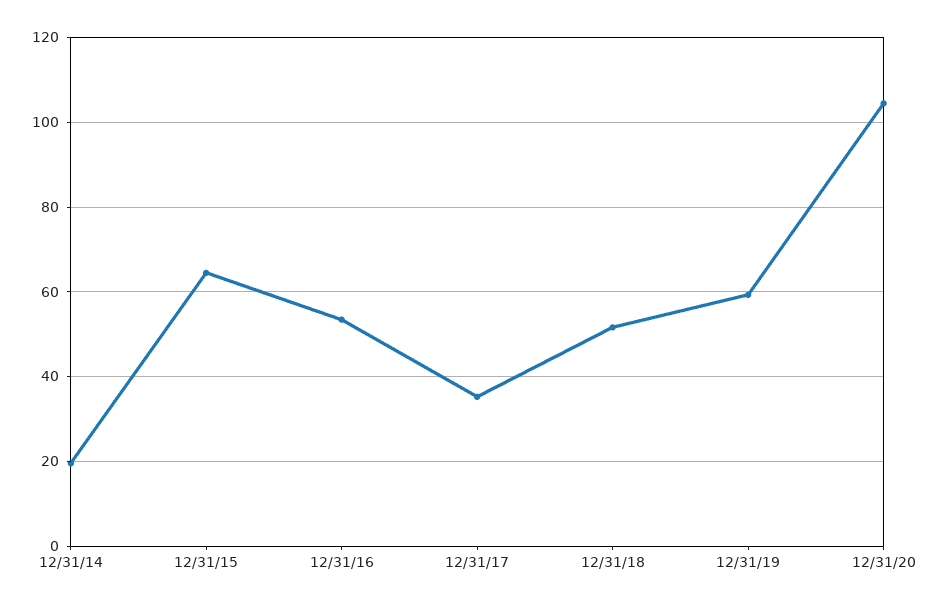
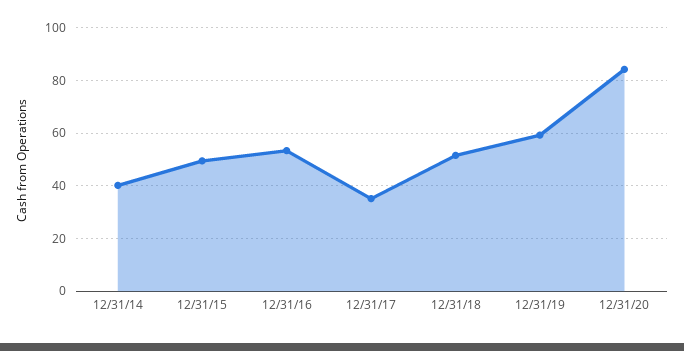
  {
-   "12/31/14": 20,
+   "12/31/14": 40,
-   "12/31/15": 64,
+   "12/31/15": 50,
    "12/31/16": 54,
    "12/31/17": 36,
    "12/31/18": 52,
    "12/31/19": 60,
-   "12/31/20": 104
+   "12/31/20": 85
  }

